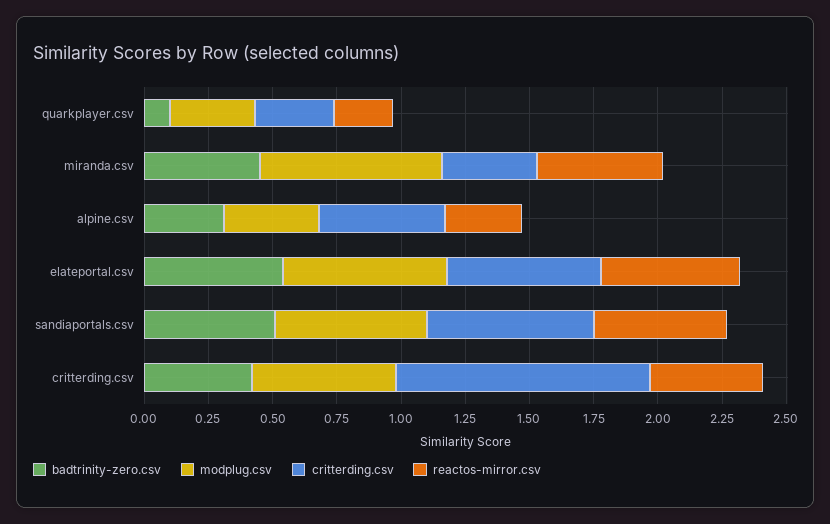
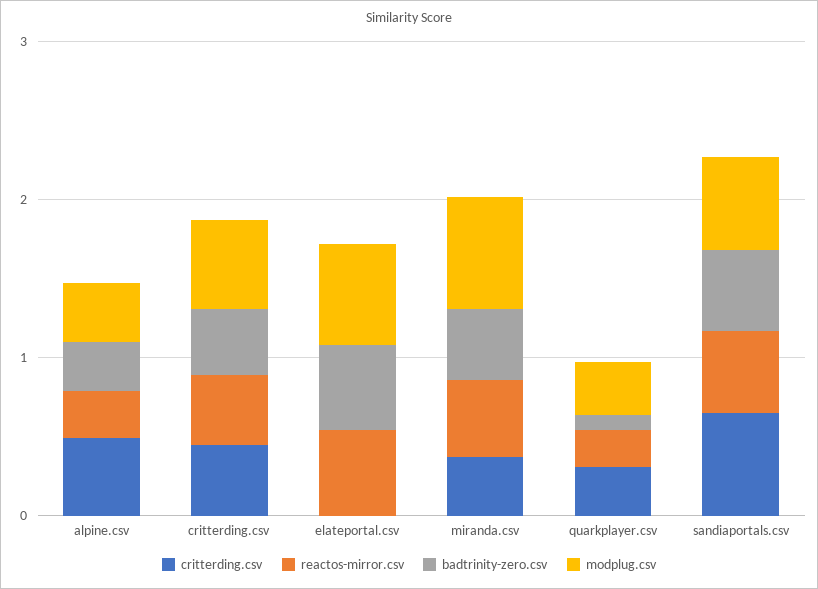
  {
    "badtrinity-zero.csv": {
      "quarkplayer.csv": 0.1,
      "miranda.csv": 0.45,
      "alpine.csv": 0.3,
      "elateportal.csv": 0.55,
      "sandiaportals.csv": 0.5,
      "critterding.csv": 0.4
    },
    "modplug.csv": {
      "quarkplayer.csv": 0.35,
      "miranda.csv": 0.7,
      "alpine.csv": 0.35,
      "elateportal.csv": 0.65,
      "sandiaportals.csv": 0.6,
      "critterding.csv": 0.55
    },
    "critterding.csv": {
      "quarkplayer.csv": 0.3,
      "miranda.csv": 0.35,
      "alpine.csv": 0.5,
-     "elateportal.csv": 0.6,
+     "elateportal.csv": 0,
      "sandiaportals.csv": 0.65,
-     "critterding.csv": 1
+     "critterding.csv": 0.4
    },
    "reactos-mirror.csv": {
      "quarkplayer.csv": 0.25,
      "miranda.csv": 0.5,
      "alpine.csv": 0.3,
      "elateportal.csv": 0.55,
      "sandiaportals.csv": 0.5,
      "critterding.csv": 0.45
    }
  }

